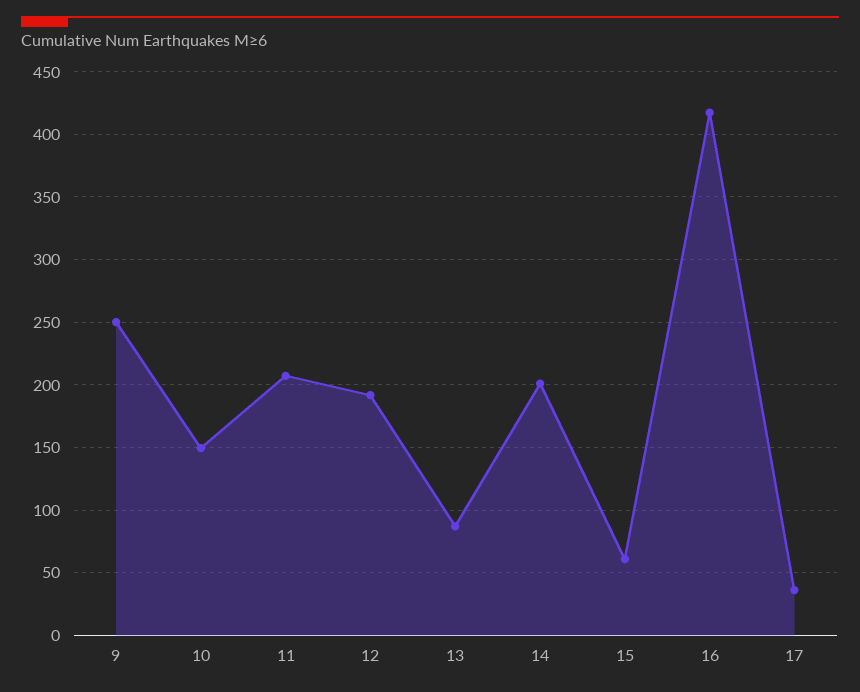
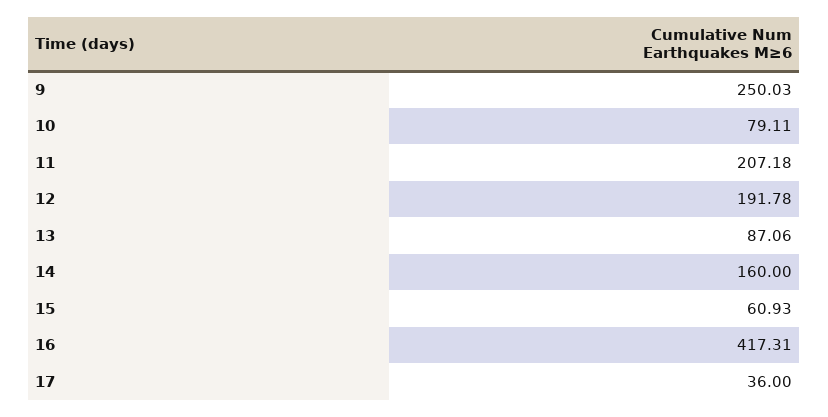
  {
    "9": 250.03,
-   "10": 150,
+   "10": 79.11,
    "11": 207.18,
    "12": 191.78,
    "13": 87.06,
-   "14": 200,
+   "14": 160,
    "15": 60.93,
    "16": 417.31,
    "17": 36
  }

